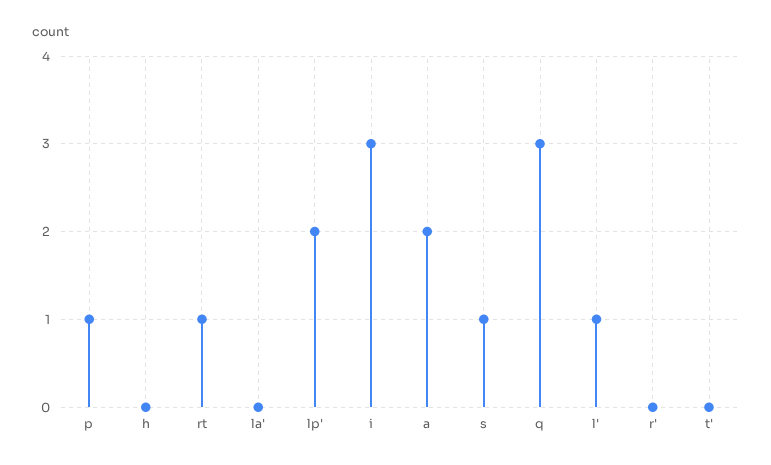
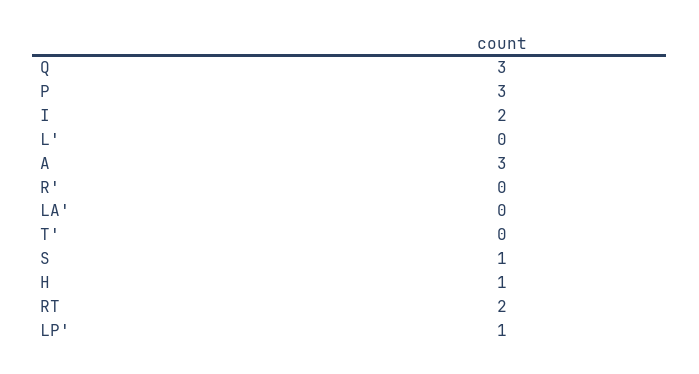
  {
-   "p": 1,
+   "p": 3,
-   "h": 0,
+   "h": 1,
-   "rt": 1,
+   "rt": 2,
    "la'": 0,
-   "lp'": 2,
+   "lp'": 1,
-   "i": 3,
+   "i": 2,
-   "a": 2,
+   "a": 3,
    "s": 1,
    "q": 3,
-   "l'": 1,
+   "l'": 0,
    "r'": 0,
    "t'": 0
  }

